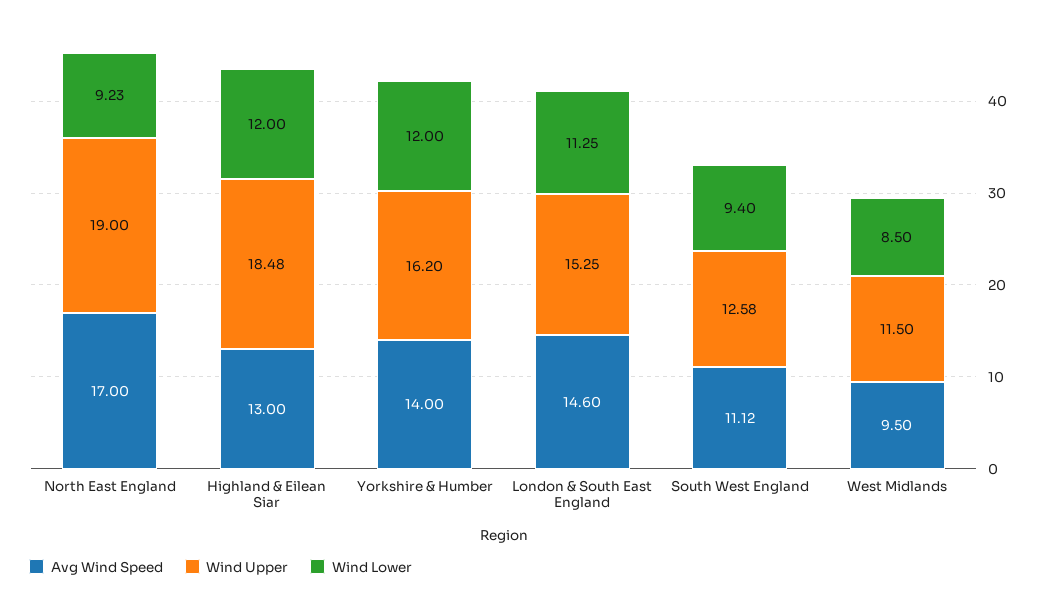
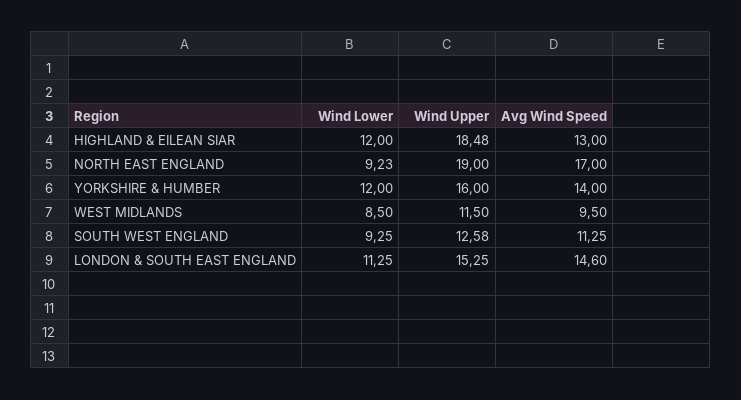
  {
    "Avg Wind Speed": {
      "North East England": 17,
      "Highland & Eilean Siar": 13,
      "Yorkshire & Humber": 14,
      "London & South East England": 14.6,
-     "South West England": 11.12,
+     "South West England": 11.25,
      "West Midlands": 9.5
    },
    "Wind Upper": {
      "North East England": 19,
      "Highland & Eilean Siar": 18.48,
-     "Yorkshire & Humber": 16.2,
+     "Yorkshire & Humber": 16,
      "London & South East England": 15.25,
      "South West England": 12.58,
      "West Midlands": 11.5
    },
    "Wind Lower": {
      "North East England": 9.23,
      "Highland & Eilean Siar": 12,
      "Yorkshire & Humber": 12,
      "London & South East England": 11.25,
-     "South West England": 9.4,
+     "South West England": 9.25,
      "West Midlands": 8.5
    }
  }

